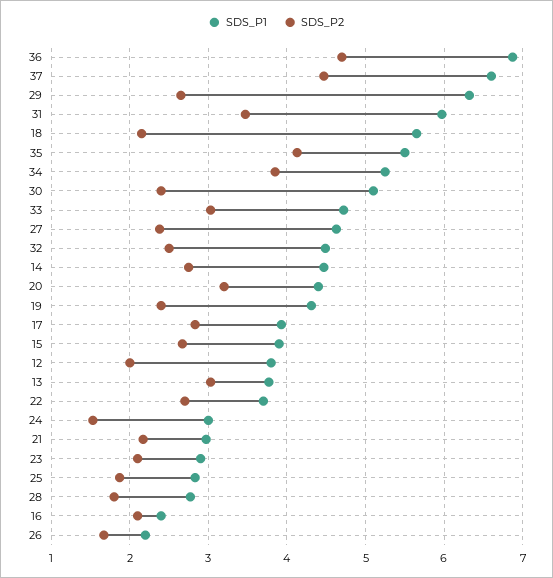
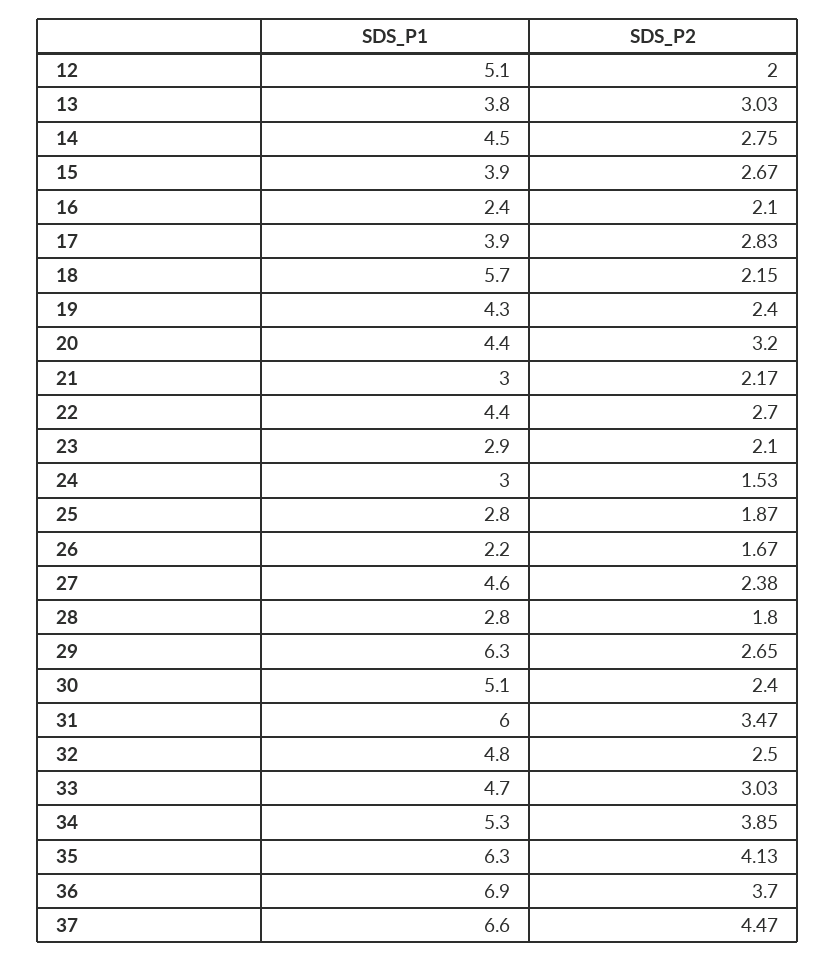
  {
    "SDS_P1": {
      "36": 6.9,
      "37": 6.6,
      "29": 6.3,
      "31": 6,
      "18": 5.7,
-     "35": 5.5,
+     "35": 6.3,
      "34": 5.3,
      "30": 5.1,
      "33": 4.7,
      "27": 4.6,
-     "32": 4.5,
+     "32": 4.8,
      "14": 4.5,
      "20": 4.4,
      "19": 4.3,
      "17": 3.9,
      "15": 3.9,
-     "12": 3.8,
+     "12": 5.1,
      "13": 3.8,
-     "22": 3.7,
+     "22": 4.4,
      "24": 3,
      "21": 3,
      "23": 2.9,
      "25": 2.8,
      "28": 2.8,
      "16": 2.4,
      "26": 2.2
    },
    "SDS_P2": {
-     "36": 4.7,
+     "36": 3.7,
      "37": 4.47,
      "29": 2.65,
      "31": 3.47,
      "18": 2.15,
      "35": 4.13,
      "34": 3.85,
      "30": 2.4,
      "33": 3.03,
      "27": 2.38,
      "32": 2.5,
      "14": 2.75,
      "20": 3.2,
      "19": 2.4,
      "17": 2.83,
      "15": 2.67,
      "12": 2,
      "13": 3.03,
      "22": 2.7,
      "24": 1.53,
      "21": 2.17,
      "23": 2.1,
      "25": 1.87,
      "28": 1.8,
      "16": 2.1,
      "26": 1.67
    }
  }

